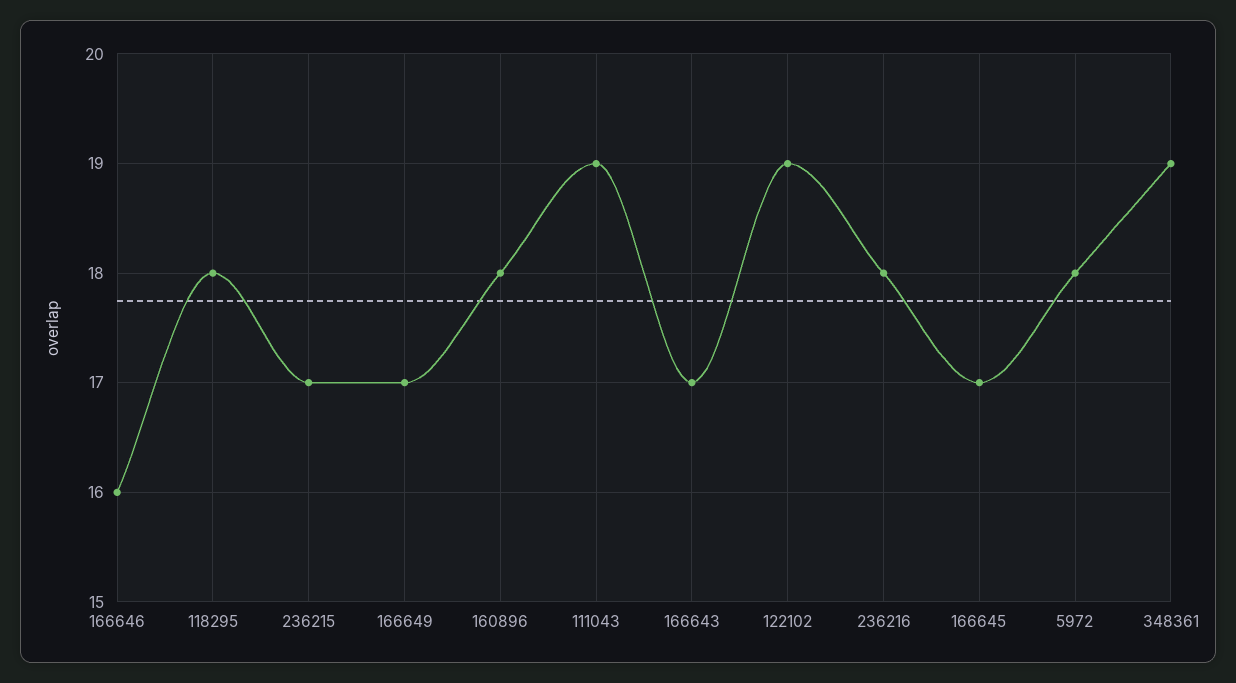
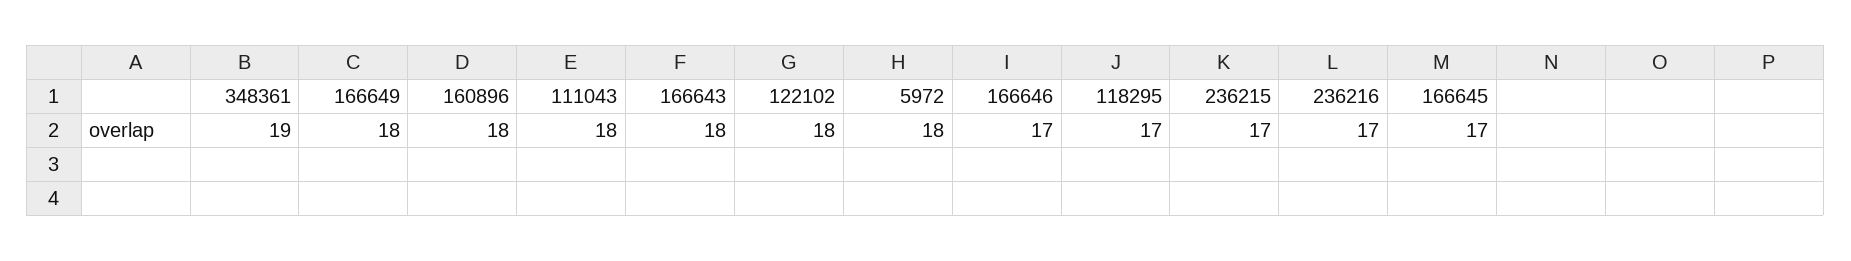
  {
-   "166646": 16,
+   "166646": 17,
-   "118295": 18,
+   "118295": 17,
    "236215": 17,
-   "166649": 17,
+   "166649": 18,
    "160896": 18,
-   "111043": 19,
+   "111043": 18,
-   "166643": 17,
+   "166643": 18,
-   "122102": 19,
+   "122102": 18,
-   "236216": 18,
+   "236216": 17,
    "166645": 17,
    "5972": 18,
    "348361": 19
  }

